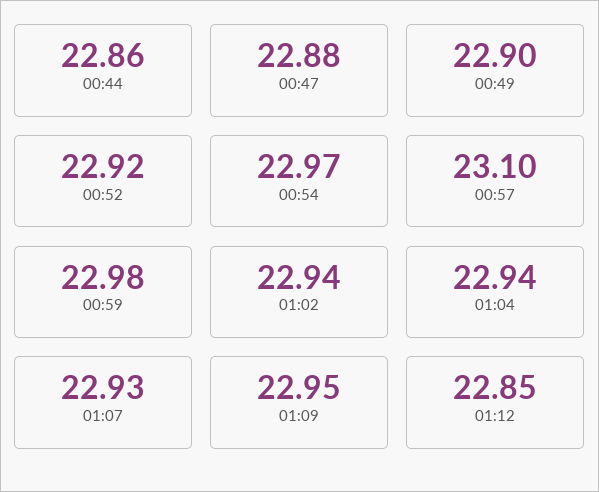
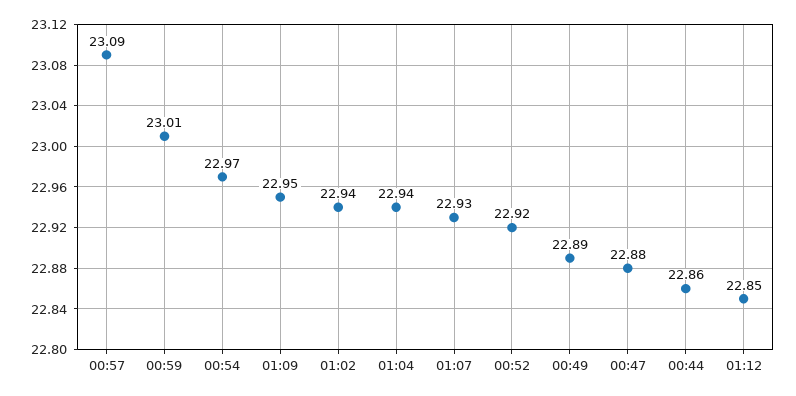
  {
    "00:44": 22.86,
    "00:47": 22.88,
-   "00:49": 22.9,
+   "00:49": 22.89,
    "00:52": 22.92,
    "00:54": 22.97,
-   "00:57": 23.1,
+   "00:57": 23.09,
-   "00:59": 22.98,
+   "00:59": 23.01,
    "01:02": 22.94,
    "01:04": 22.94,
    "01:07": 22.93,
    "01:09": 22.95,
    "01:12": 22.85
  }

